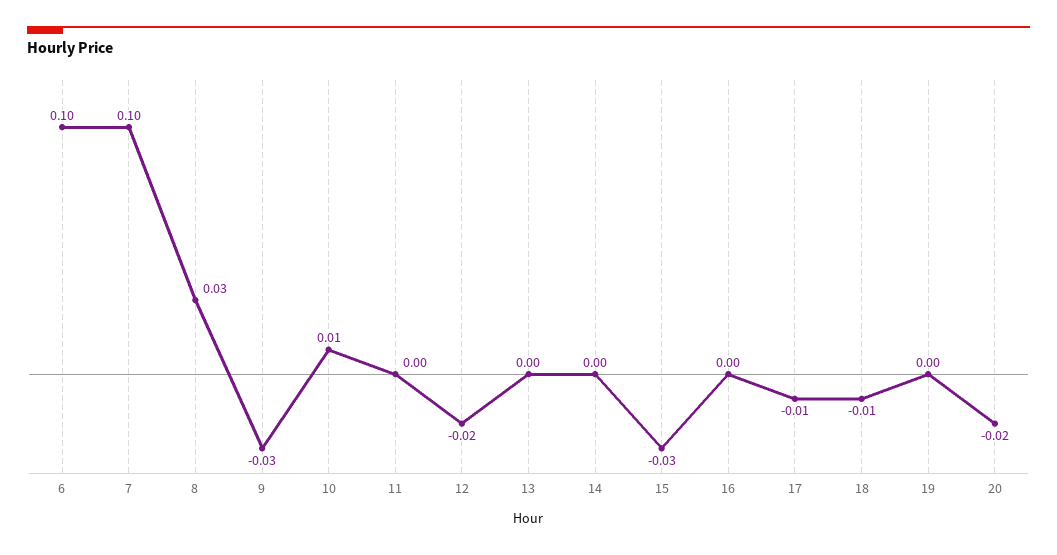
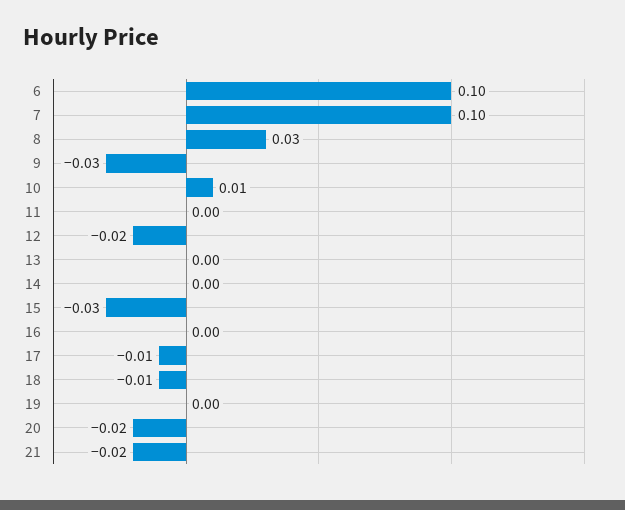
  {
    "6": 0.1,
    "7": 0.1,
    "8": 0.03,
    "9": -0.03,
    "10": 0.01,
    "11": 0,
    "12": -0.02,
    "13": 0,
    "14": 0,
    "15": -0.03,
    "16": 0,
    "17": -0.01,
    "18": -0.01,
    "19": 0,
-   "20": -0.02
+   "20": -0.02,
+   "21": -0.02
  }

